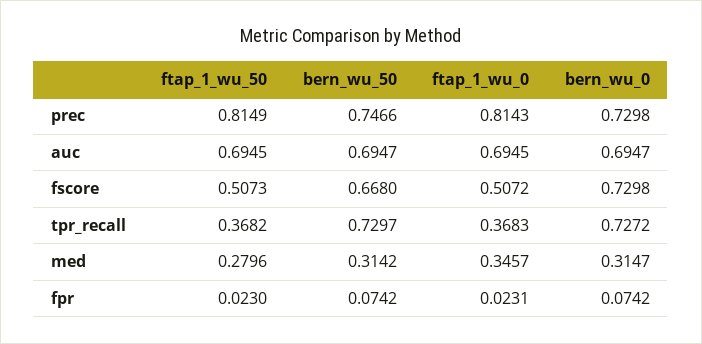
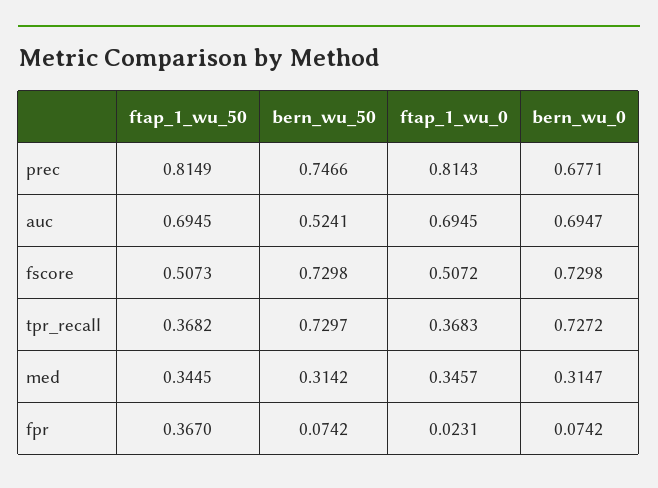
  {
    "ftap_1_wu_50": {
      "prec": 0.8149,
      "auc": 0.6945,
      "fscore": 0.5073,
      "tpr_recall": 0.3682,
-     "med": 0.2796,
+     "med": 0.3445,
-     "fpr": 0.023
+     "fpr": 0.367
    },
    "bern_wu_50": {
      "prec": 0.7466,
-     "auc": 0.6947,
+     "auc": 0.5241,
-     "fscore": 0.668,
+     "fscore": 0.7298,
      "tpr_recall": 0.7297,
      "med": 0.3142,
      "fpr": 0.0742
    },
    "ftap_1_wu_0": {
      "prec": 0.8143,
      "auc": 0.6945,
      "fscore": 0.5072,
      "tpr_recall": 0.3683,
      "med": 0.3457,
      "fpr": 0.0231
    },
    "bern_wu_0": {
-     "prec": 0.7298,
+     "prec": 0.6771,
      "auc": 0.6947,
      "fscore": 0.7298,
      "tpr_recall": 0.7272,
      "med": 0.3147,
      "fpr": 0.0742
    }
  }

